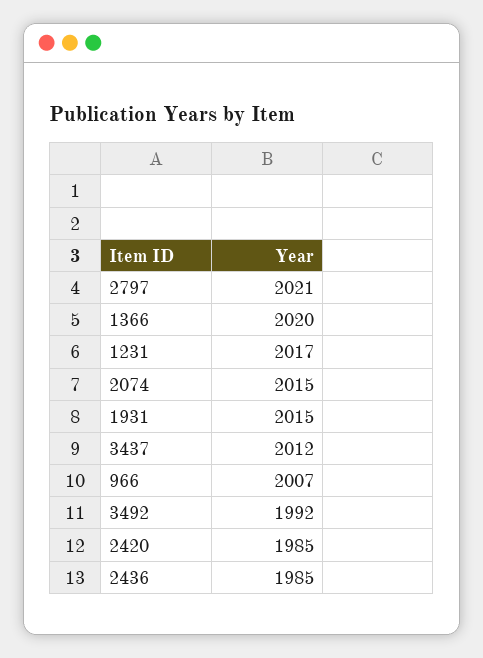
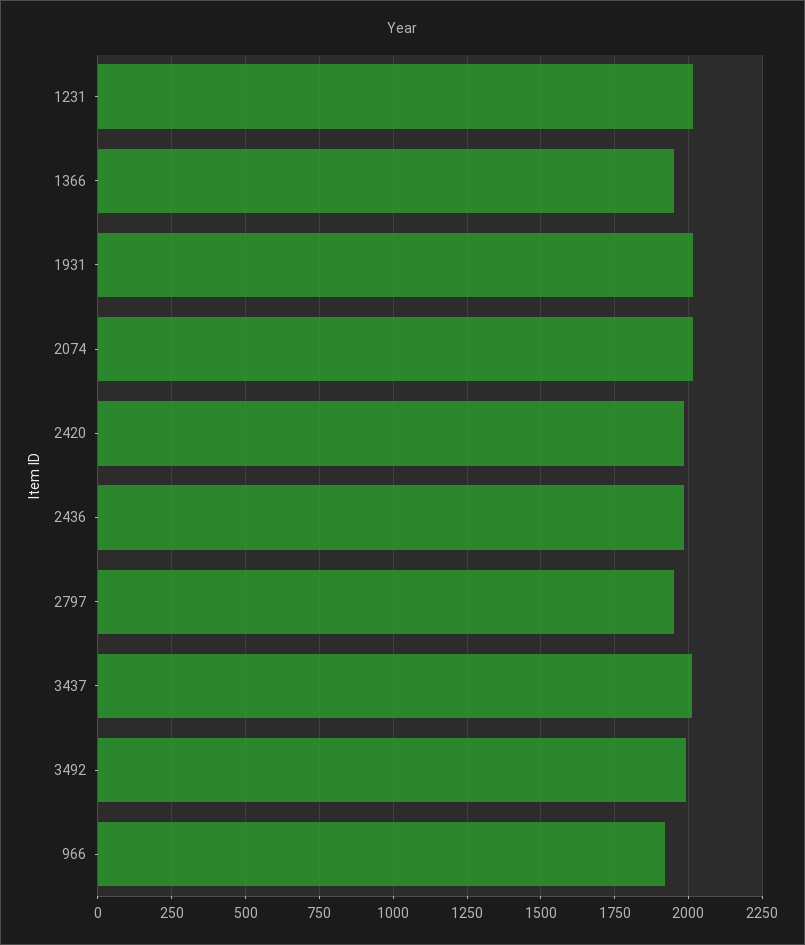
  {
-   "2797": 2021,
+   "2797": 1950,
-   "1366": 2020,
+   "1366": 1950,
    "1231": 2017,
    "2074": 2015,
    "1931": 2015,
    "3437": 2012,
-   "966": 2007,
+   "966": 1925,
    "3492": 1992,
    "2420": 1985,
    "2436": 1985
  }

